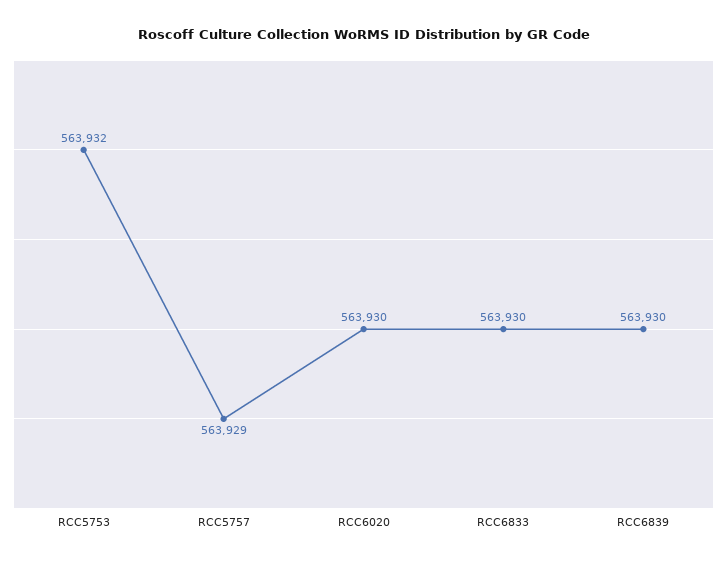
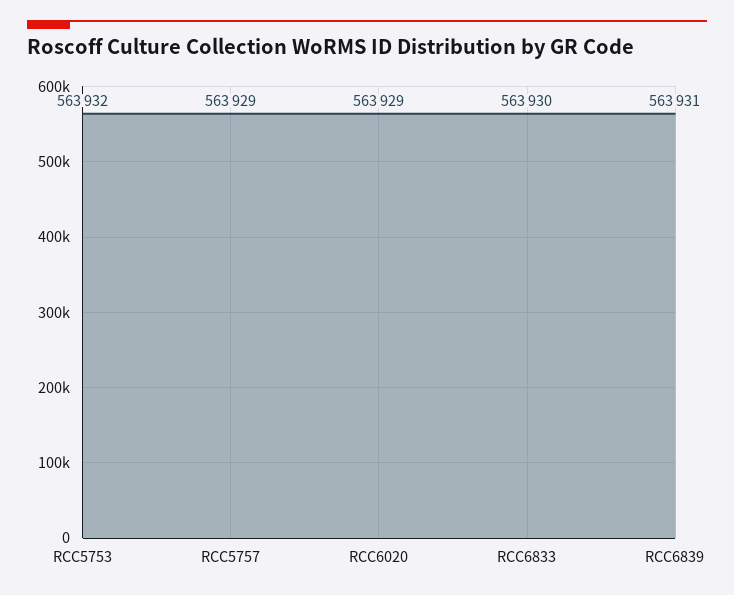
  {
    "RCC5753": 563932,
    "RCC5757": 563929,
-   "RCC6020": 563930,
+   "RCC6020": 563929,
    "RCC6833": 563930,
-   "RCC6839": 563930
+   "RCC6839": 563931
  }

